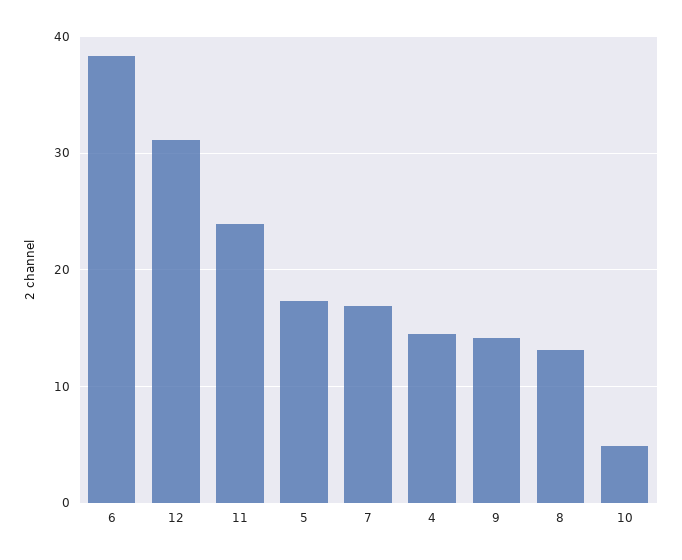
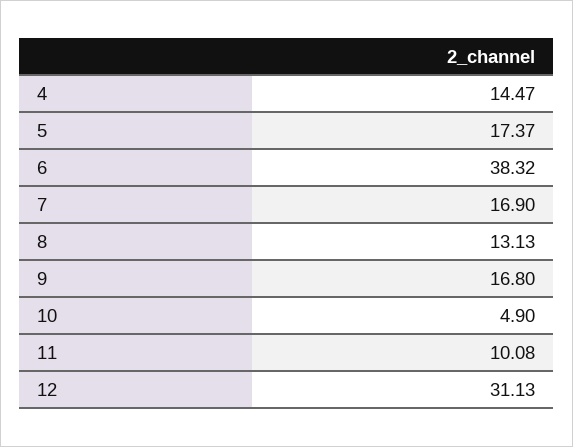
  {
    "6": 38.32,
    "12": 31.13,
-   "11": 24,
+   "11": 10.08,
    "5": 17.37,
    "7": 16.9,
    "4": 14.47,
-   "9": 14,
+   "9": 16.8,
    "8": 13.13,
    "10": 4.9
  }

